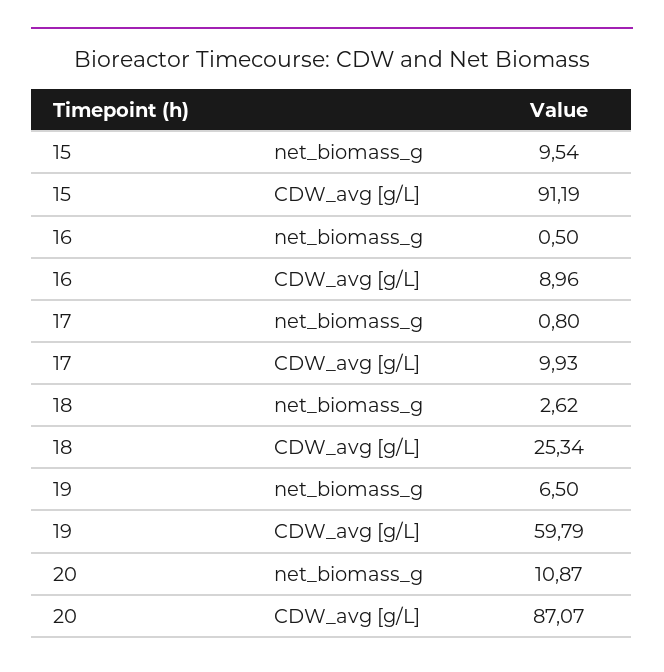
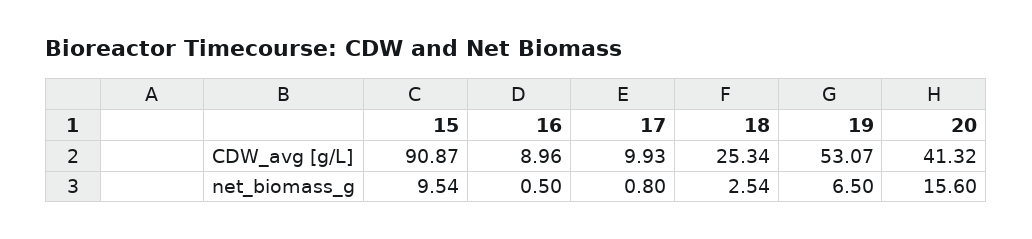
  {
    "15": {
      "net_biomass_g": 9.54,
-     "CDW_avg [g/L]": 91.19
+     "CDW_avg [g/L]": 90.87
    },
    "16": {
      "net_biomass_g": 0.5,
      "CDW_avg [g/L]": 8.96
    },
    "17": {
      "net_biomass_g": 0.8,
      "CDW_avg [g/L]": 9.93
    },
    "18": {
-     "net_biomass_g": 2.62,
+     "net_biomass_g": 2.54,
      "CDW_avg [g/L]": 25.34
    },
    "19": {
      "net_biomass_g": 6.5,
-     "CDW_avg [g/L]": 59.79
+     "CDW_avg [g/L]": 53.07
    },
    "20": {
-     "net_biomass_g": 10.87,
+     "net_biomass_g": 15.6,
-     "CDW_avg [g/L]": 87.07
+     "CDW_avg [g/L]": 41.32
    }
  }

